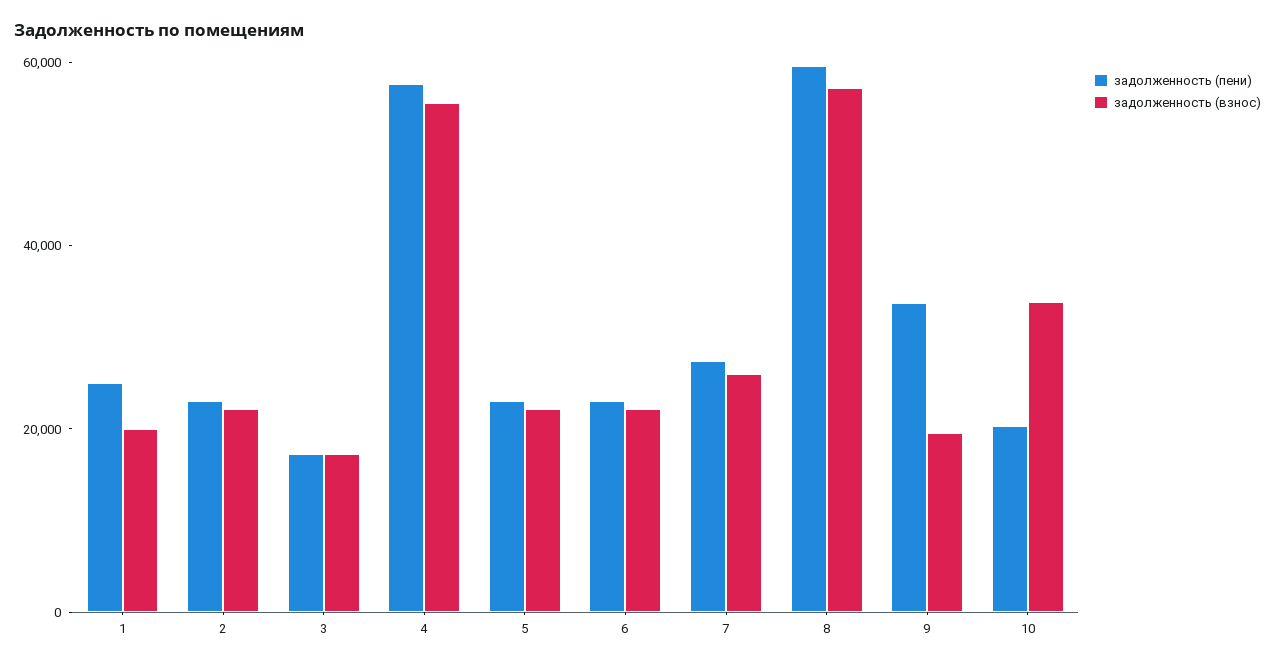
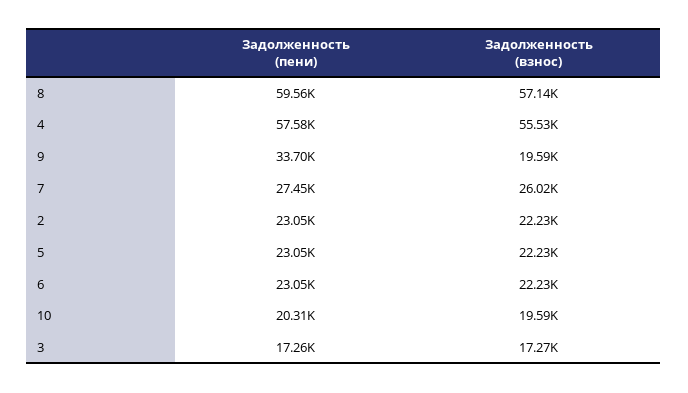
  {
    "задолженность (пени)": {
-     "1": 25000,
      "2": 23050,
      "3": 17260,
      "4": 57580,
      "5": 23050,
      "6": 23050,
      "7": 27450,
      "8": 59560,
      "9": 33700,
      "10": 20310
    },
    "задолженность (взнос)": {
-     "1": 20000,
      "2": 22230,
      "3": 17270,
      "4": 55530,
      "5": 22230,
      "6": 22230,
      "7": 26020,
      "8": 57140,
      "9": 19590,
-     "10": 35000
+     "10": 19590
    }
  }

